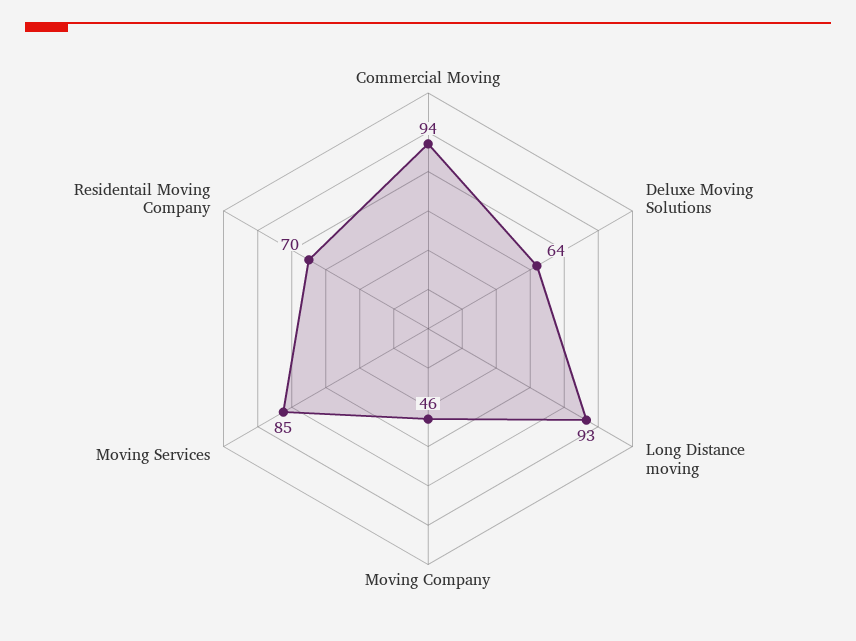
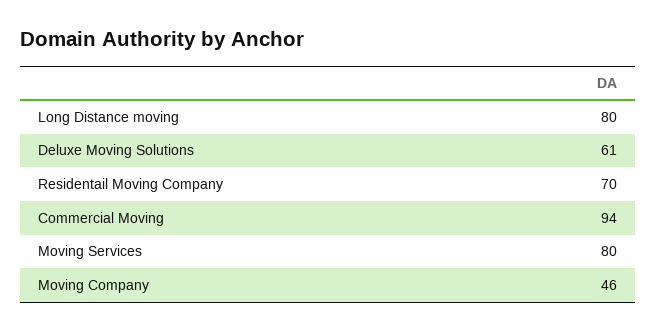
  {
    "Commercial Moving": 94,
-   "Deluxe Moving Solutions": 64,
+   "Deluxe Moving Solutions": 61,
-   "Long Distance moving": 93,
+   "Long Distance moving": 80,
    "Moving Company": 46,
-   "Moving Services": 85,
+   "Moving Services": 80,
    "Residentail Moving Company": 70
  }

